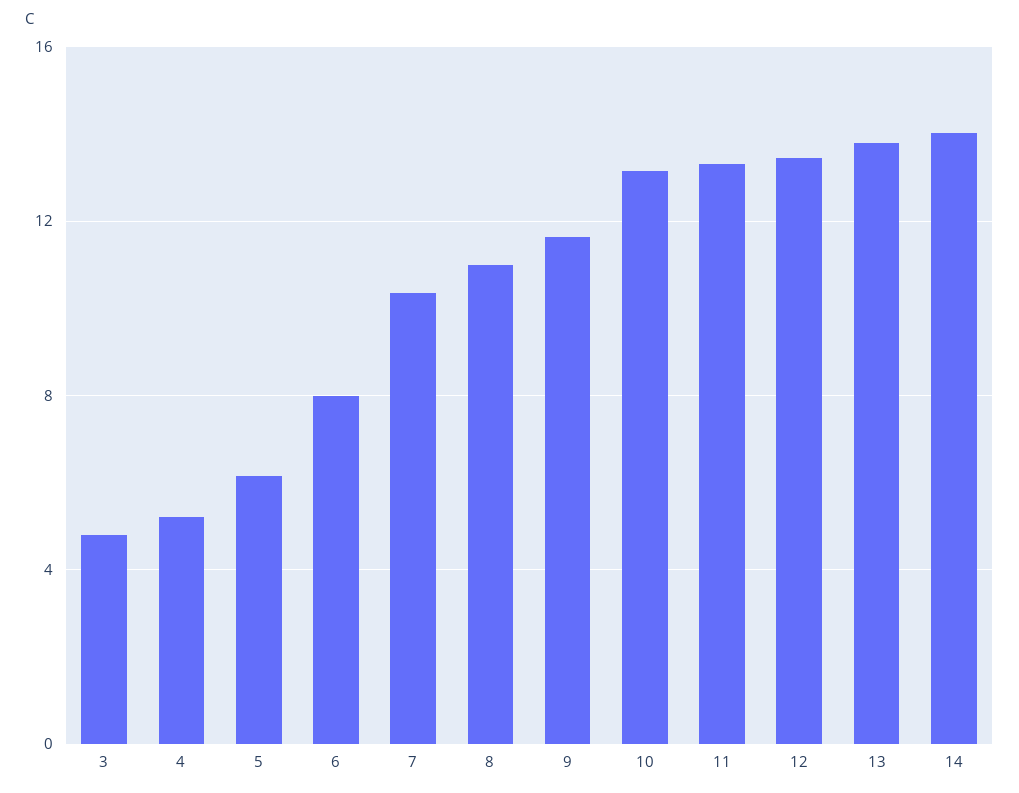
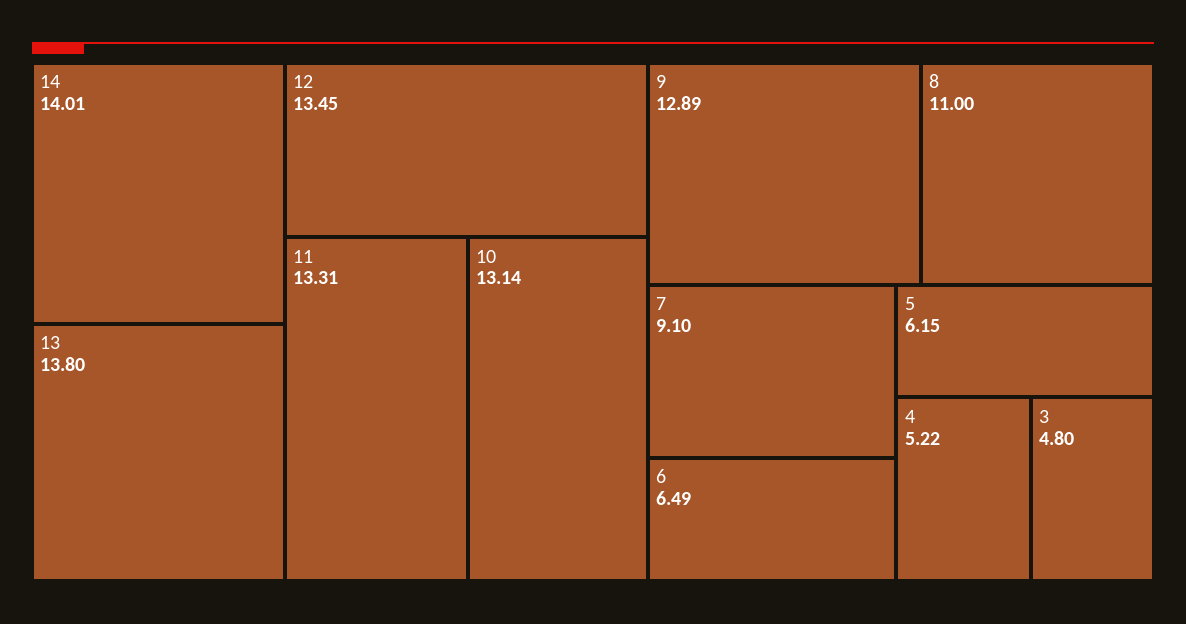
  {
    "3": 4.8,
    "4": 5.22,
    "5": 6.15,
-   "6": 8,
+   "6": 6.49,
-   "7": 10.5,
+   "7": 9.1,
    "8": 11,
-   "9": 11.5,
+   "9": 12.89,
    "10": 13.14,
    "11": 13.31,
    "12": 13.45,
    "13": 13.8,
    "14": 14.01
  }

